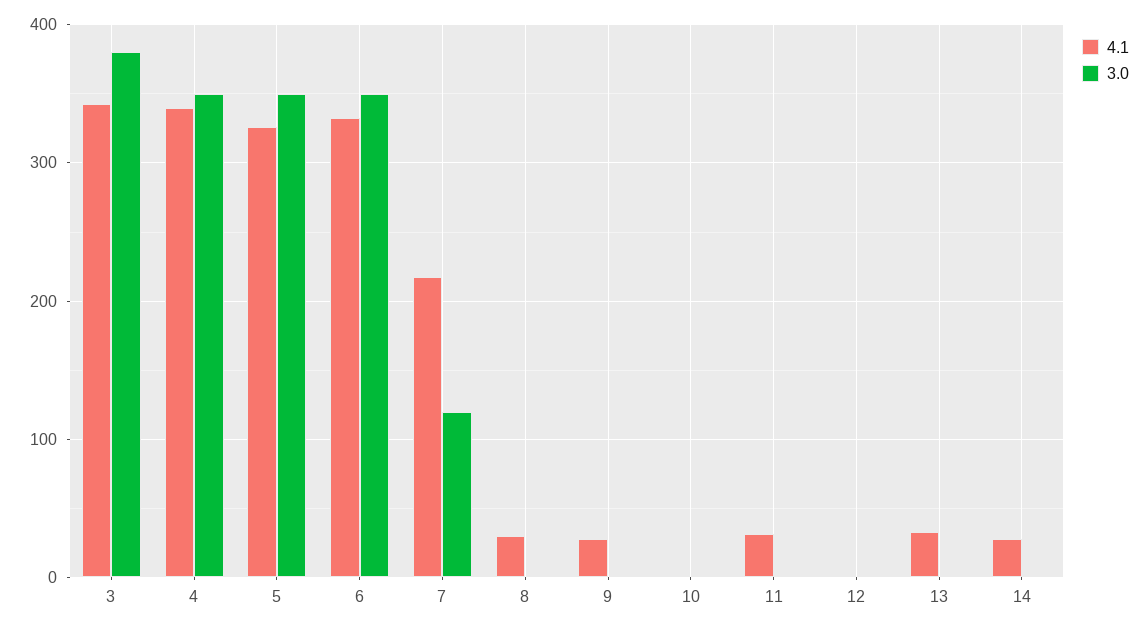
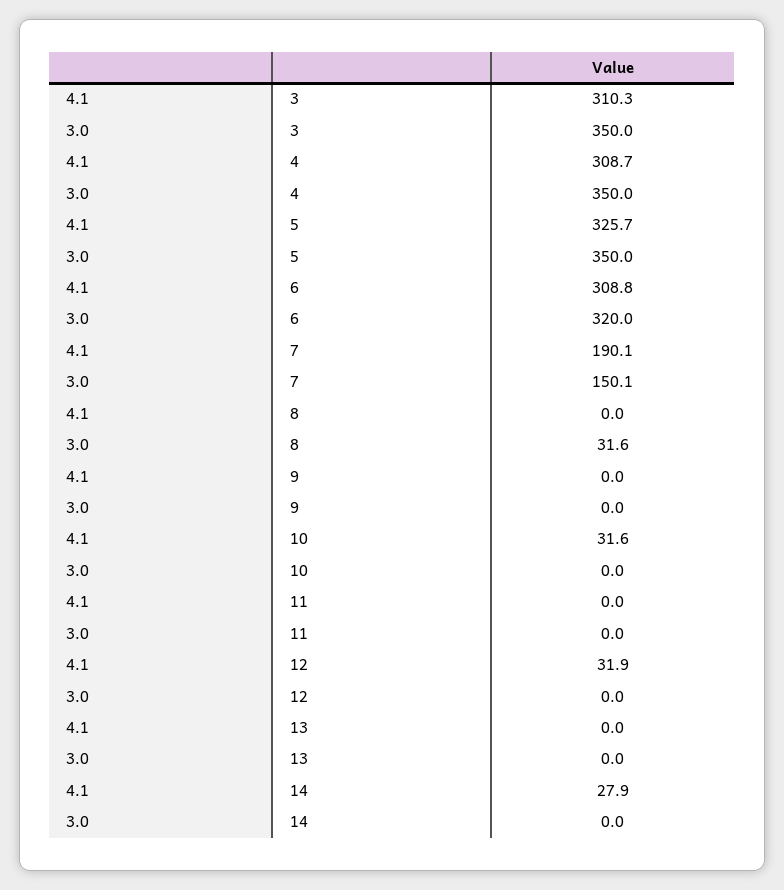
  {
    "4.1": {
-     "3": 340,
+     "3": 310.3,
-     "4": 340,
+     "4": 308.7,
      "5": 325.7,
-     "6": 330,
+     "6": 308.8,
-     "7": 220,
+     "7": 190.1,
-     "8": 30,
+     "8": 0,
-     "9": 30,
+     "9": 0,
-     "10": 0,
+     "10": 31.6,
-     "11": 30,
+     "11": 0,
-     "12": 0,
+     "12": 31.9,
-     "13": 30,
+     "13": 0,
      "14": 27.9
    },
    "3.0": {
-     "3": 380,
+     "3": 350,
      "4": 350,
      "5": 350,
-     "6": 350,
+     "6": 320,
-     "7": 120,
+     "7": 150.1,
-     "8": 0,
+     "8": 31.6,
      "9": 0,
      "10": 0,
      "11": 0,
      "12": 0,
      "13": 0,
      "14": 0
    }
  }

